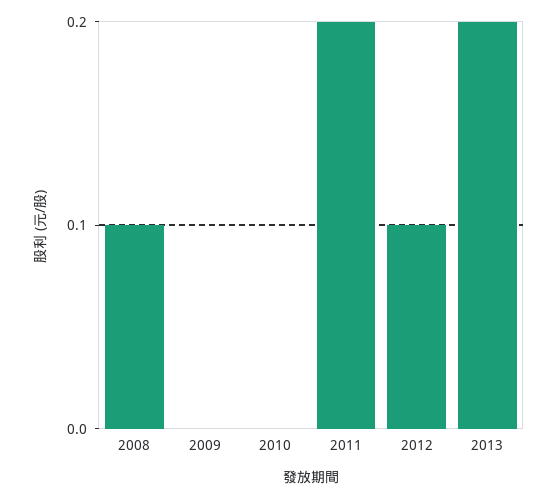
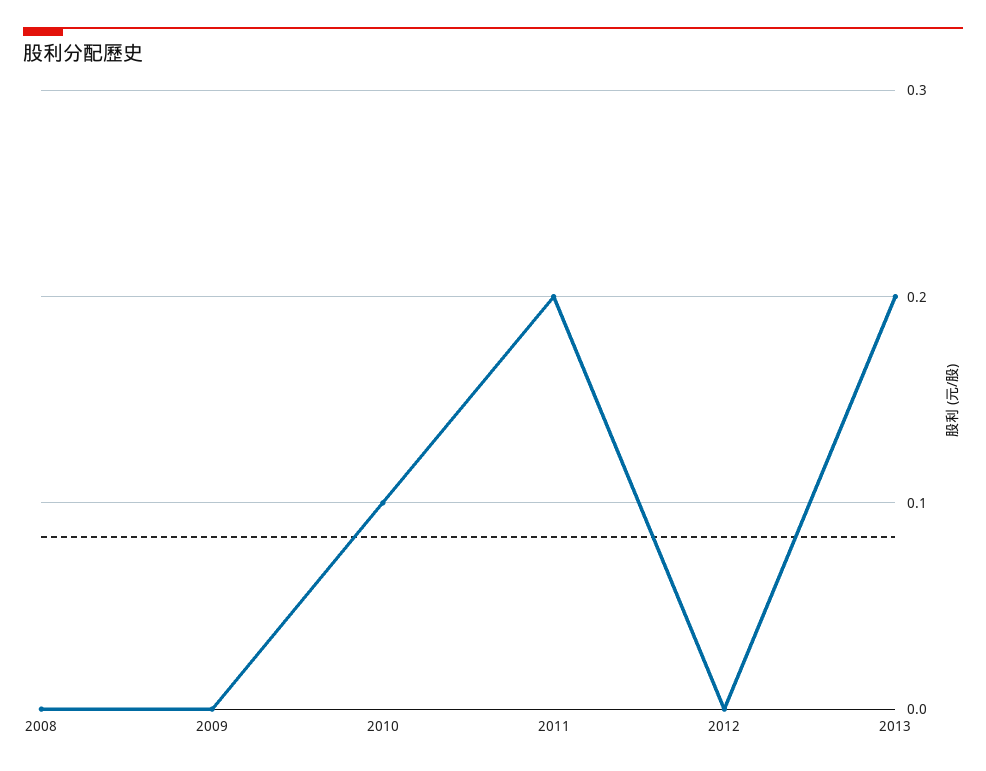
  {
-   "2008": 0.1,
+   "2008": 0,
    "2009": 0,
-   "2010": 0,
+   "2010": 0.1,
    "2011": 0.2,
-   "2012": 0.1,
+   "2012": 0,
    "2013": 0.2
  }

